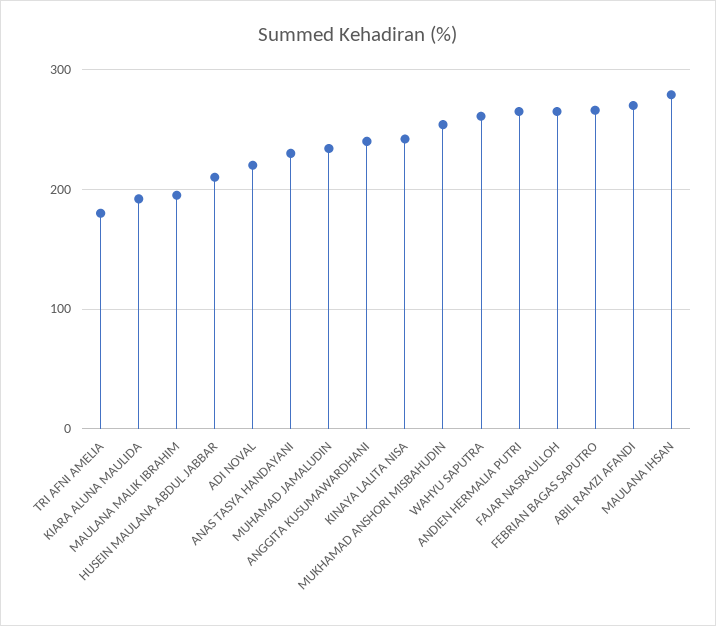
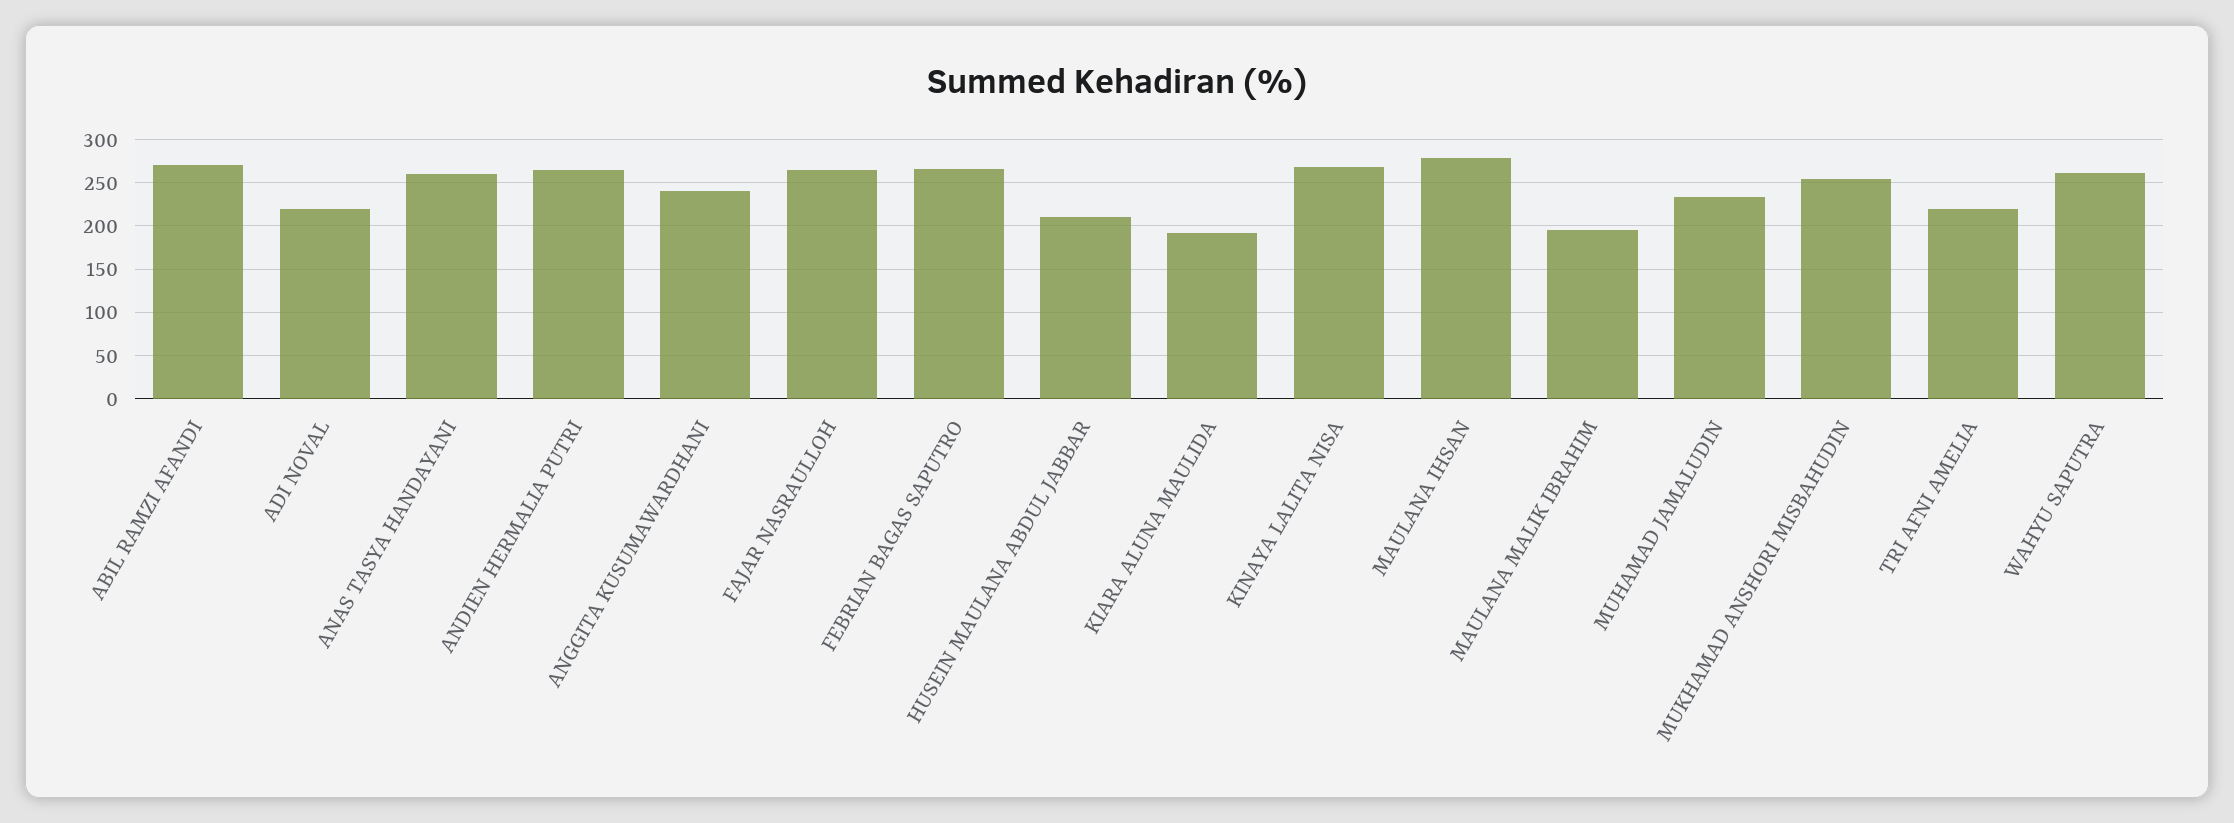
  {
-   "TRI AFNI AMELIA": 180,
+   "TRI AFNI AMELIA": 220,
    "KIARA ALUNA MAULIDA": 190,
    "MAULANA MALIK IBRAHIM": 200,
    "HUSEIN MAULANA ABDUL JABBAR": 210,
    "ADI NOVAL": 220,
-   "ANAS TASYA HANDAYANI": 230,
+   "ANAS TASYA HANDAYANI": 260,
    "MUHAMAD JAMALUDIN": 230,
    "ANGGITA KUSUMAWARDHANI": 240,
-   "KINAYA LALITA NISA": 240,
+   "KINAYA LALITA NISA": 270,
    "MUKHAMAD ANSHORI MISBAHUDIN": 250,
    "WAHYU SAPUTRA": 260,
    "ANDIEN HERMALIA PUTRI": 270,
    "FAJAR NASRAULLOH": 270,
    "FEBRIAN BAGAS SAPUTRO": 270,
    "ABIL RAMZI AFANDI": 270,
    "MAULANA IHSAN": 280
  }

